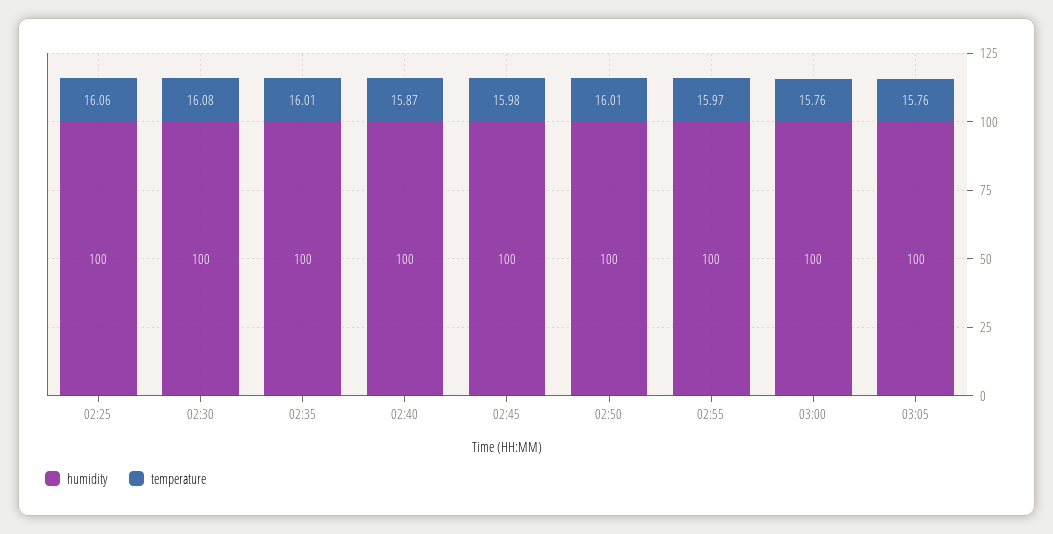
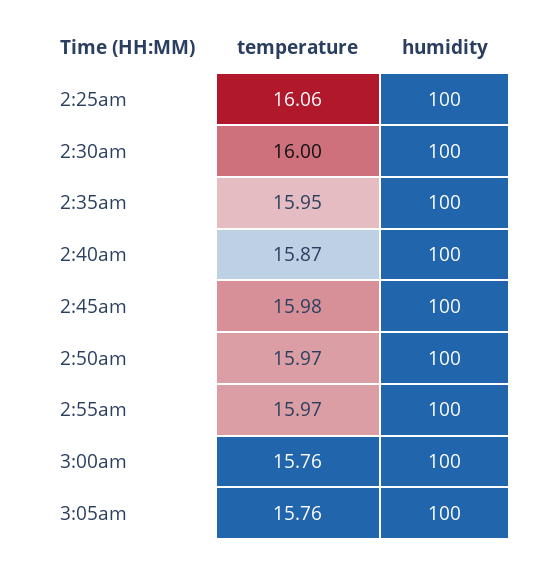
  {
    "humidity": {
      "02:25": 100,
      "02:30": 100,
      "02:35": 100,
      "02:40": 100,
      "02:45": 100,
      "02:50": 100,
      "02:55": 100,
      "03:00": 100,
      "03:05": 100
    },
    "temperature": {
      "02:25": 16.06,
-     "02:30": 16.08,
+     "02:30": 16,
-     "02:35": 16.01,
+     "02:35": 15.95,
      "02:40": 15.87,
      "02:45": 15.98,
-     "02:50": 16.01,
+     "02:50": 15.97,
      "02:55": 15.97,
      "03:00": 15.76,
      "03:05": 15.76
    }
  }

